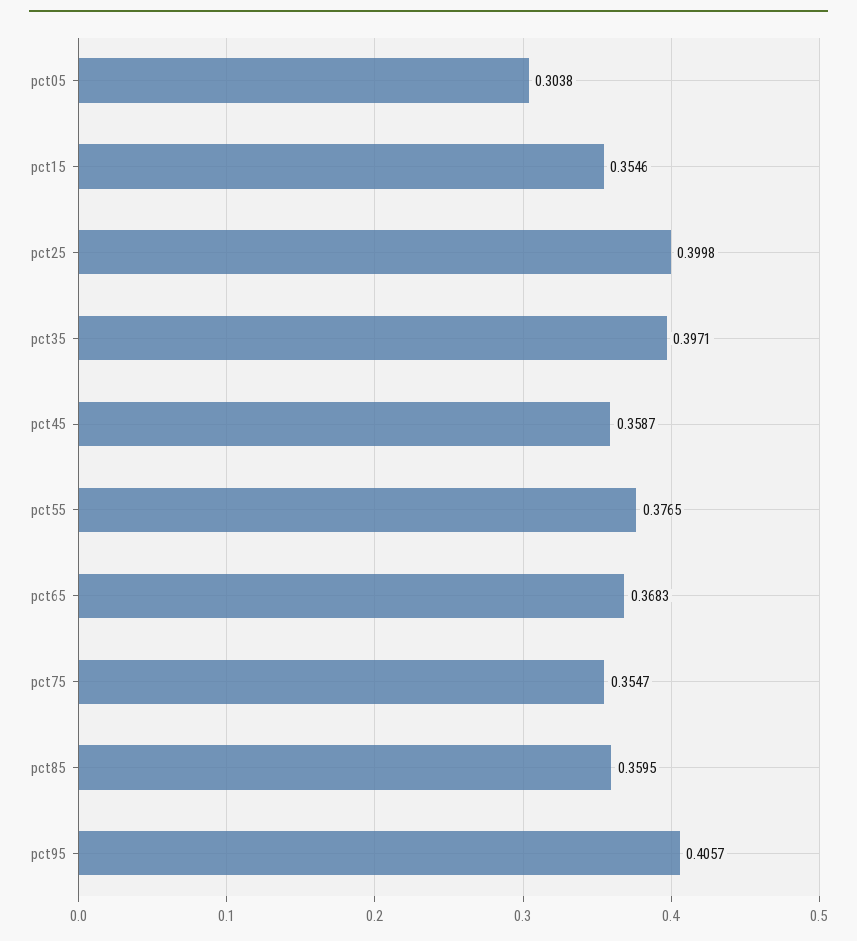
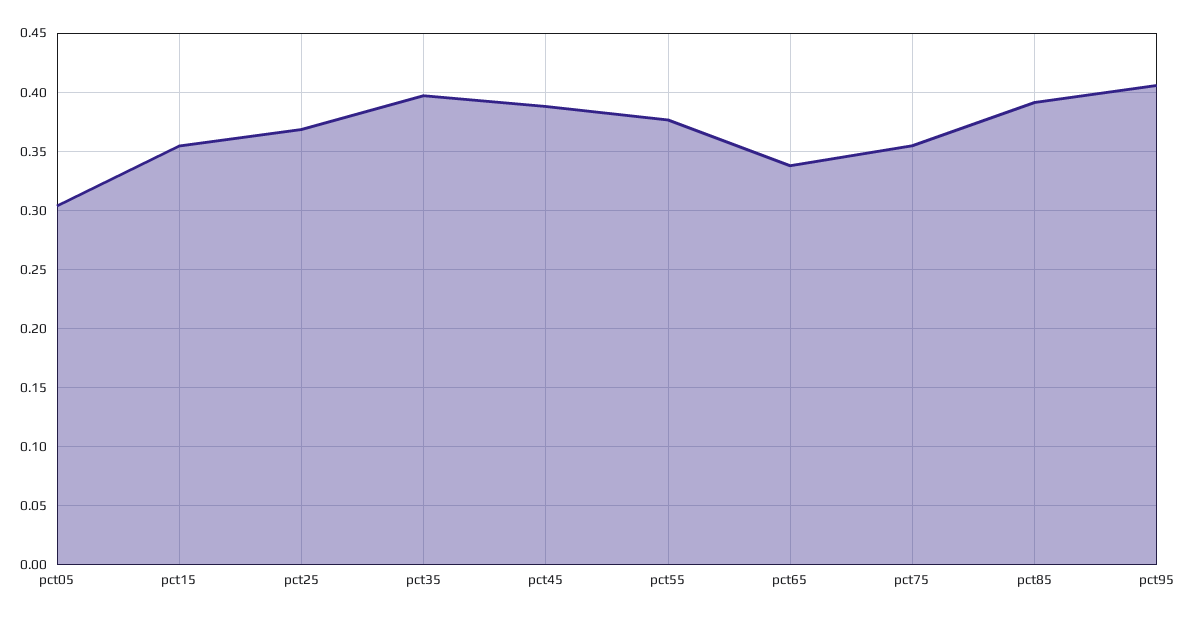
  {
    "pct05": 0.3038,
    "pct15": 0.3546,
-   "pct25": 0.3998,
+   "pct25": 0.37,
    "pct35": 0.3971,
-   "pct45": 0.3587,
+   "pct45": 0.39,
    "pct55": 0.3765,
-   "pct65": 0.3683,
+   "pct65": 0.34,
    "pct75": 0.3547,
-   "pct85": 0.3595,
+   "pct85": 0.39,
    "pct95": 0.4057
  }

